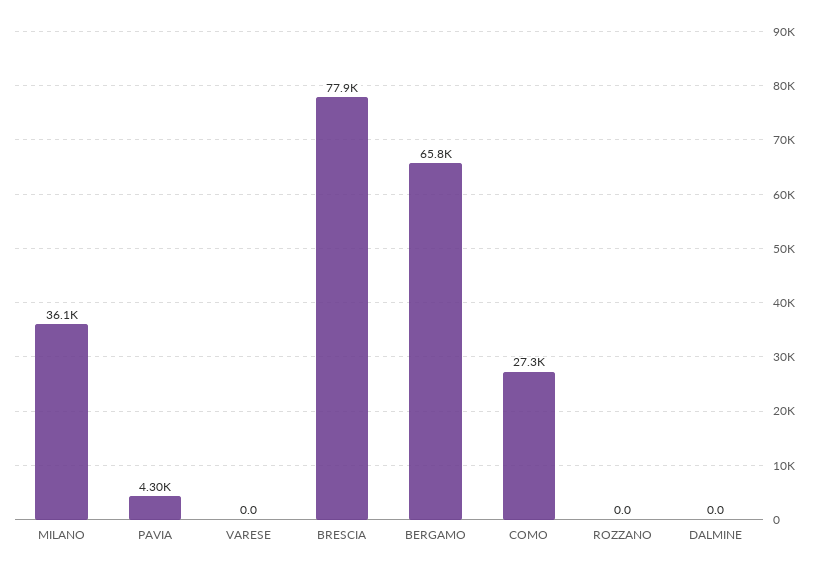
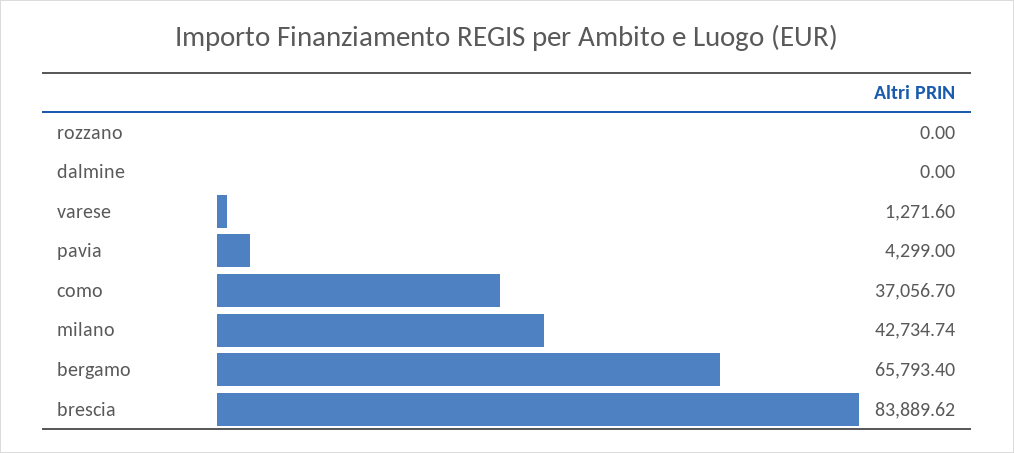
  {
-   "MILANO": 36100,
+   "MILANO": 42734.74,
    "PAVIA": 4299,
-   "VARESE": 0,
+   "VARESE": 1271.6,
-   "BRESCIA": 77900,
+   "BRESCIA": 83889.62,
    "BERGAMO": 65793.4,
-   "COMO": 27300,
+   "COMO": 37056.7,
    "ROZZANO": 0,
    "DALMINE": 0
  }

